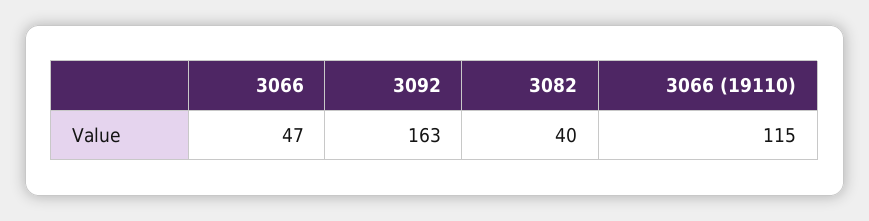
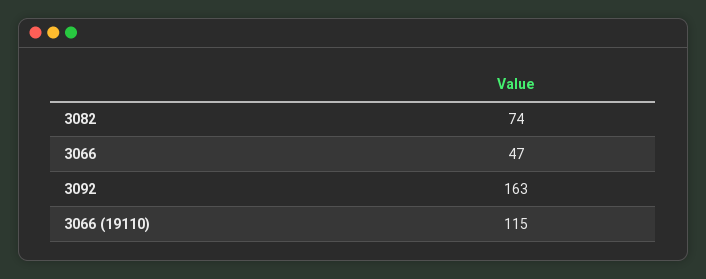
  {
    "3066": 47,
    "3092": 163,
-   "3082": 40,
+   "3082": 74,
    "3066 (19110)": 115
  }

